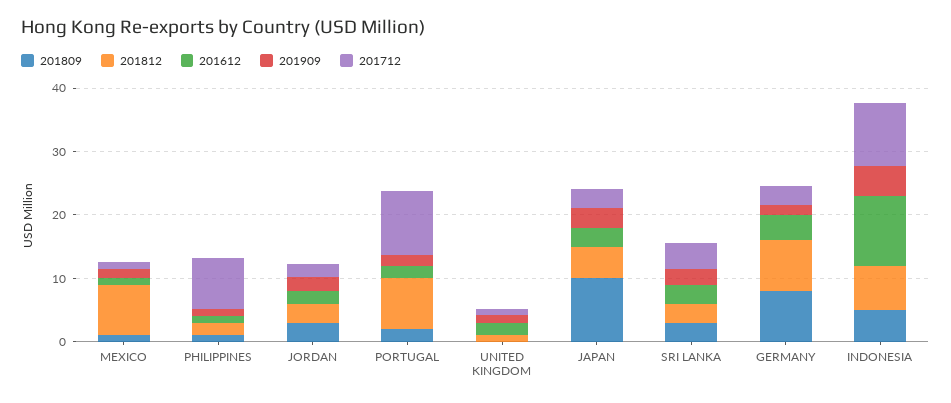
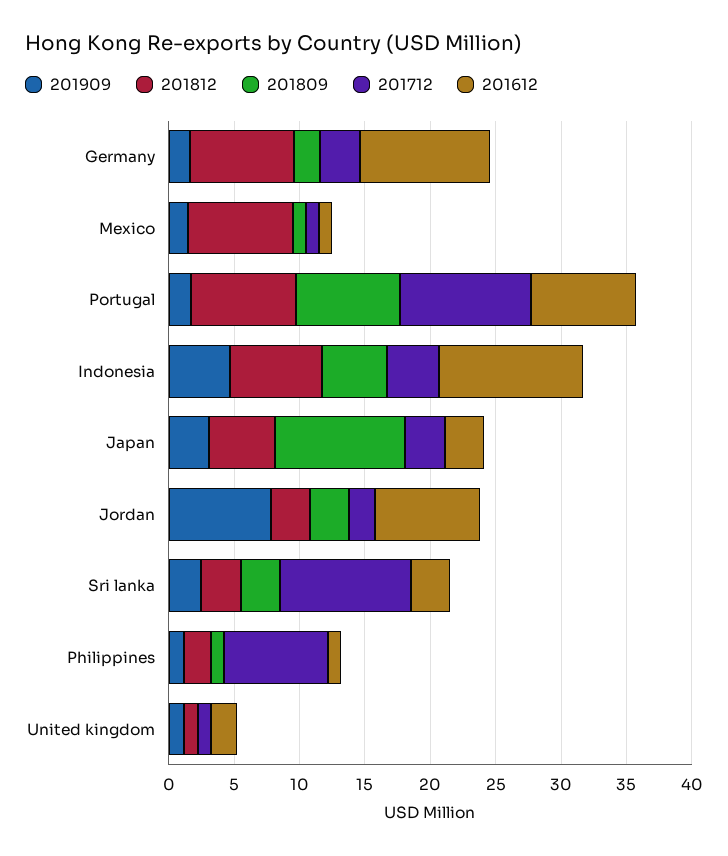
  {
    "201809": {
      "MEXICO": 1,
      "PHILIPPINES": 1,
      "JORDAN": 3,
-     "PORTUGAL": 2,
+     "PORTUGAL": 8,
      "UNITED KINGDOM": 0,
      "JAPAN": 10,
      "SRI LANKA": 3,
-     "GERMANY": 8,
+     "GERMANY": 2,
      "INDONESIA": 5
    },
    "201812": {
      "MEXICO": 8,
      "PHILIPPINES": 2,
      "JORDAN": 3,
      "PORTUGAL": 8,
      "UNITED KINGDOM": 1,
      "JAPAN": 5,
      "SRI LANKA": 3,
      "GERMANY": 8,
      "INDONESIA": 7
    },
    "201612": {
      "MEXICO": 1,
      "PHILIPPINES": 1,
-     "JORDAN": 2,
+     "JORDAN": 8,
-     "PORTUGAL": 2,
+     "PORTUGAL": 8,
      "UNITED KINGDOM": 2,
      "JAPAN": 3,
      "SRI LANKA": 3,
-     "GERMANY": 4,
+     "GERMANY": 10,
      "INDONESIA": 11
    },
    "201909": {
      "MEXICO": 2,
      "PHILIPPINES": 1,
-     "JORDAN": 2,
+     "JORDAN": 8,
      "PORTUGAL": 2,
      "UNITED KINGDOM": 1,
      "JAPAN": 3,
      "SRI LANKA": 3,
      "GERMANY": 2,
      "INDONESIA": 5
    },
    "201712": {
      "MEXICO": 1,
      "PHILIPPINES": 8,
      "JORDAN": 2,
      "PORTUGAL": 10,
      "UNITED KINGDOM": 1,
      "JAPAN": 3,
-     "SRI LANKA": 4,
+     "SRI LANKA": 10,
      "GERMANY": 3,
-     "INDONESIA": 10
+     "INDONESIA": 4
    }
  }

